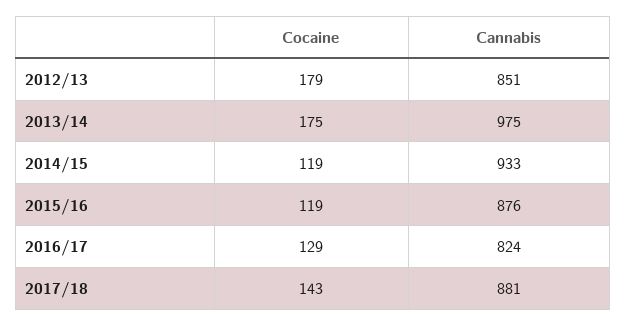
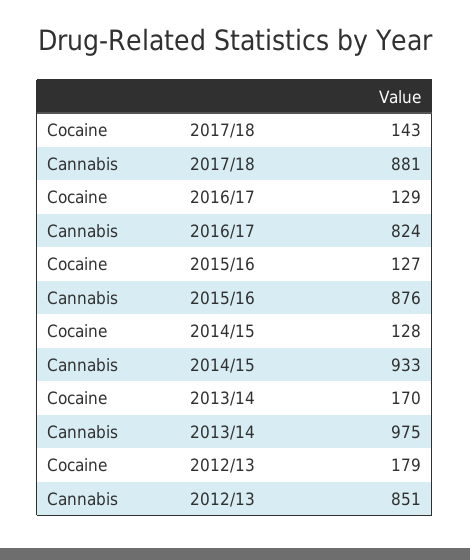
  {
    "Cocaine": {
      "2012/13": 179,
-     "2013/14": 175,
+     "2013/14": 170,
-     "2014/15": 119,
+     "2014/15": 128,
-     "2015/16": 119,
+     "2015/16": 127,
      "2016/17": 129,
      "2017/18": 143
    },
    "Cannabis": {
      "2012/13": 851,
      "2013/14": 975,
      "2014/15": 933,
      "2015/16": 876,
      "2016/17": 824,
      "2017/18": 881
    }
  }

